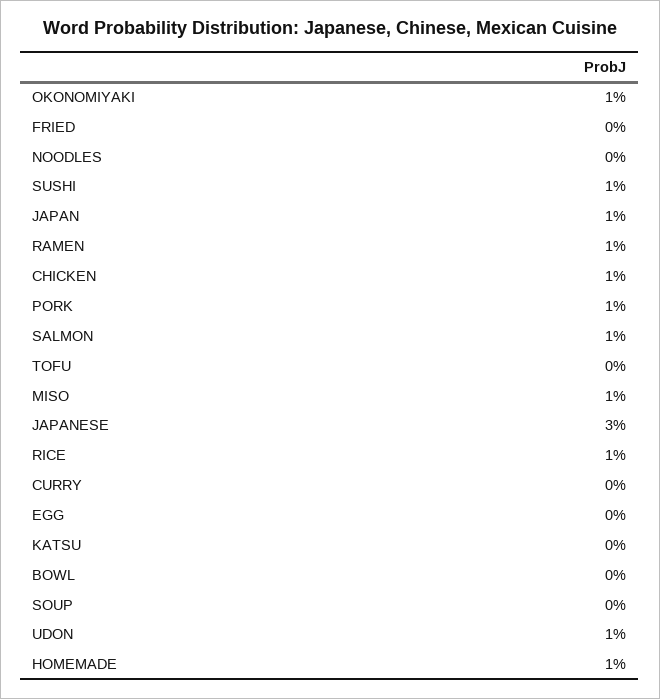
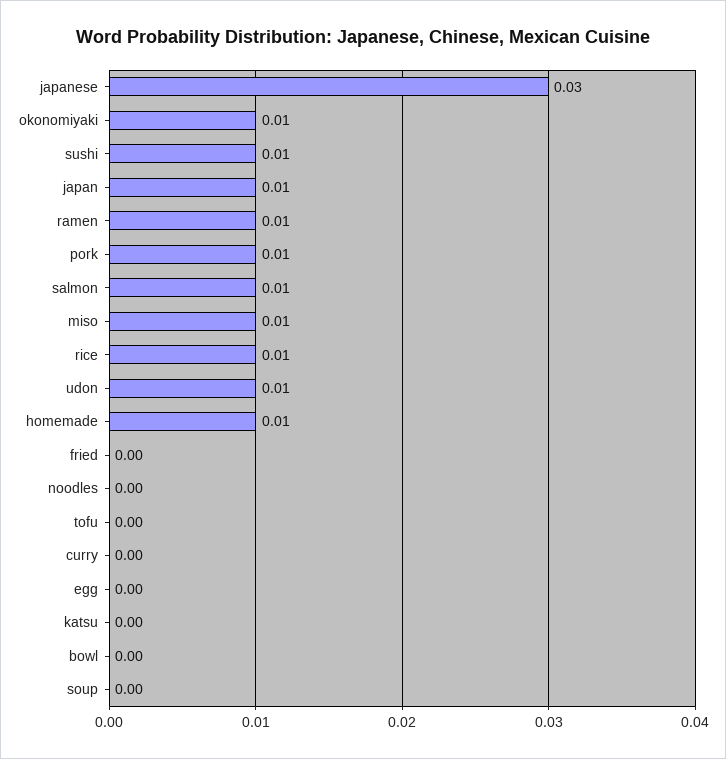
  {
    "OKONOMIYAKI": 0.01,
    "FRIED": 0,
    "NOODLES": 0,
    "SUSHI": 0.01,
    "JAPAN": 0.01,
    "RAMEN": 0.01,
-   "CHICKEN": 0.01,
    "PORK": 0.01,
    "SALMON": 0.01,
    "TOFU": 0,
    "MISO": 0.01,
    "JAPANESE": 0.03,
    "RICE": 0.01,
    "CURRY": 0,
    "EGG": 0,
    "KATSU": 0,
    "BOWL": 0,
    "SOUP": 0,
    "UDON": 0.01,
    "HOMEMADE": 0.01
  }

